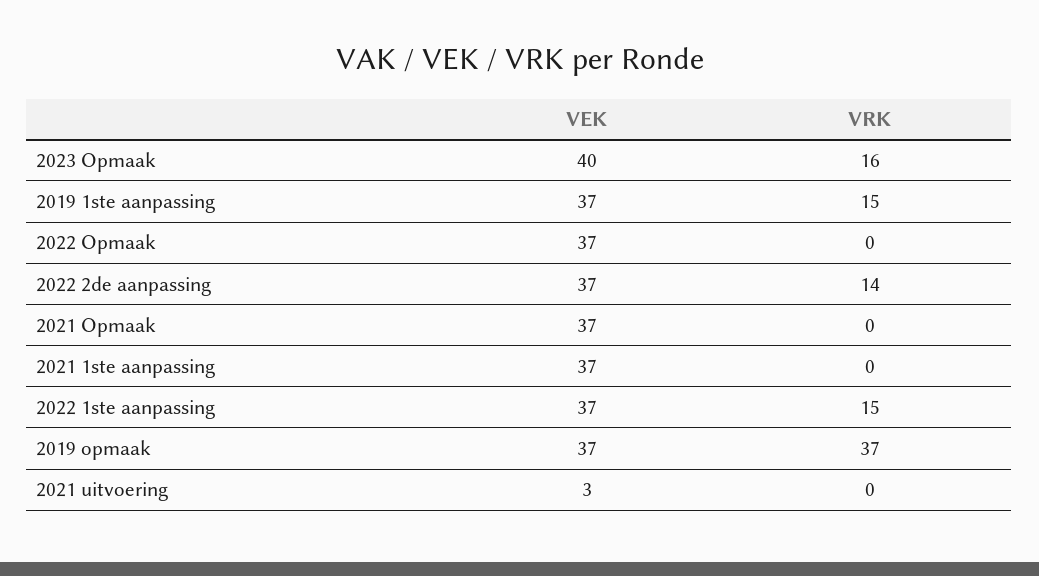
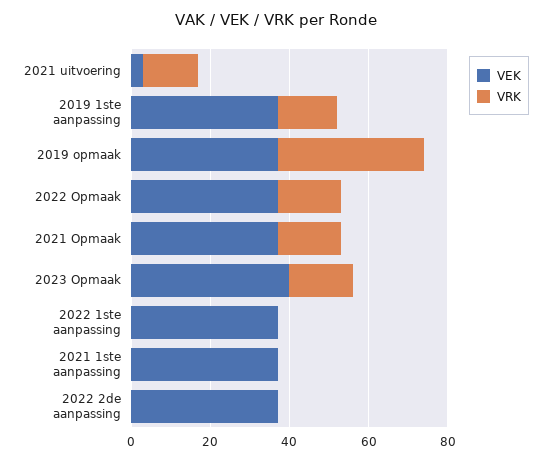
  {
    "VEK": {
      "2023 Opmaak": 40,
      "2019 1ste aanpassing": 37,
      "2022 Opmaak": 37,
      "2022 2de aanpassing": 37,
      "2021 Opmaak": 37,
      "2021 1ste aanpassing": 37,
      "2022 1ste aanpassing": 37,
      "2019 opmaak": 37,
      "2021 uitvoering": 3
    },
    "VRK": {
      "2023 Opmaak": 16,
      "2019 1ste aanpassing": 15,
-     "2022 Opmaak": 0,
+     "2022 Opmaak": 15,
-     "2022 2de aanpassing": 14,
+     "2022 2de aanpassing": 0,
-     "2021 Opmaak": 0,
+     "2021 Opmaak": 15,
      "2021 1ste aanpassing": 0,
-     "2022 1ste aanpassing": 15,
+     "2022 1ste aanpassing": 0,
      "2019 opmaak": 37,
-     "2021 uitvoering": 0
+     "2021 uitvoering": 15
    }
  }

